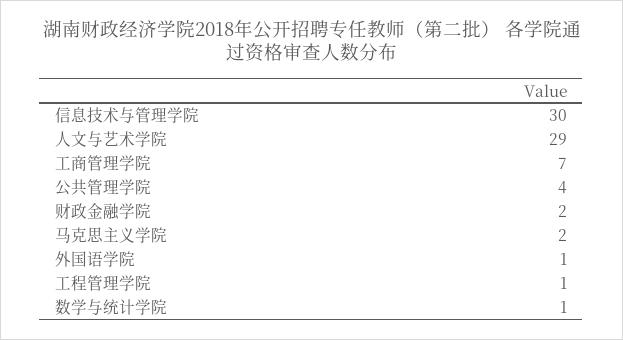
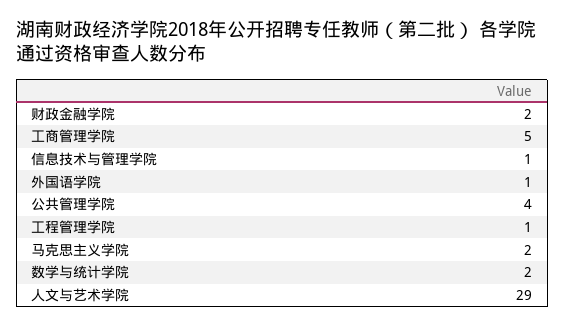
  {
-   "信息技术与管理学院": 30,
+   "信息技术与管理学院": 1,
    "人文与艺术学院": 29,
-   "工商管理学院": 7,
+   "工商管理学院": 5,
    "公共管理学院": 4,
    "财政金融学院": 2,
    "马克思主义学院": 2,
    "外国语学院": 1,
    "工程管理学院": 1,
-   "数学与统计学院": 1
+   "数学与统计学院": 2
  }

